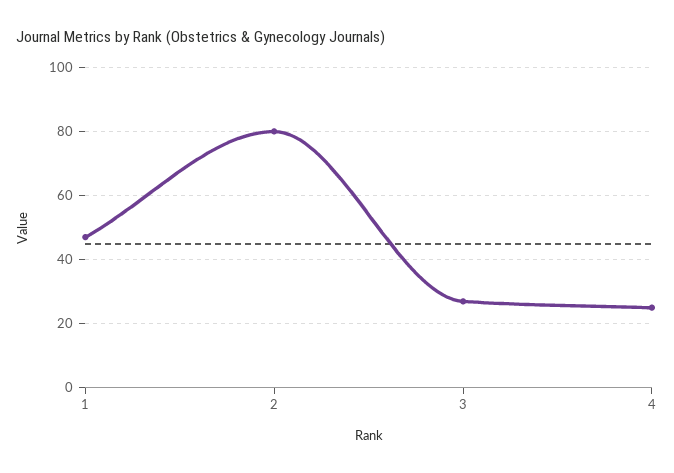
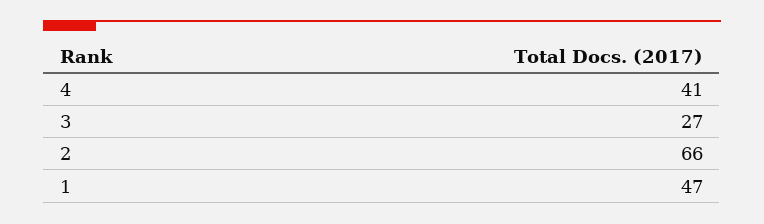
  {
    "1": 47,
-   "2": 80,
+   "2": 66,
    "3": 27,
-   "4": 25
+   "4": 41
  }

